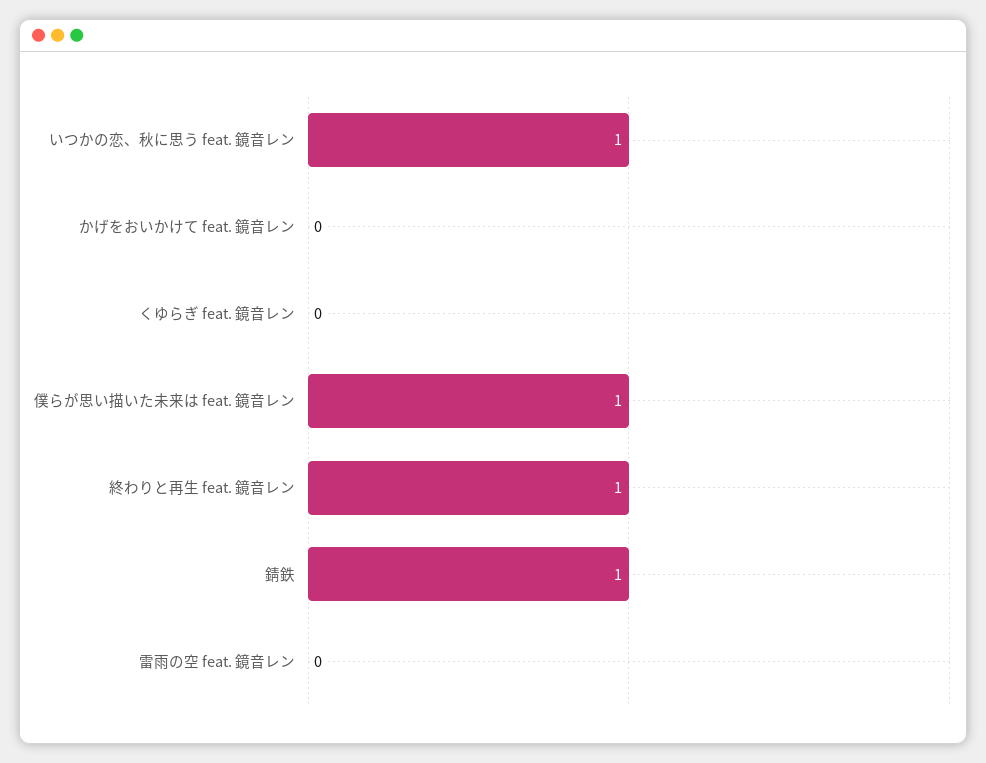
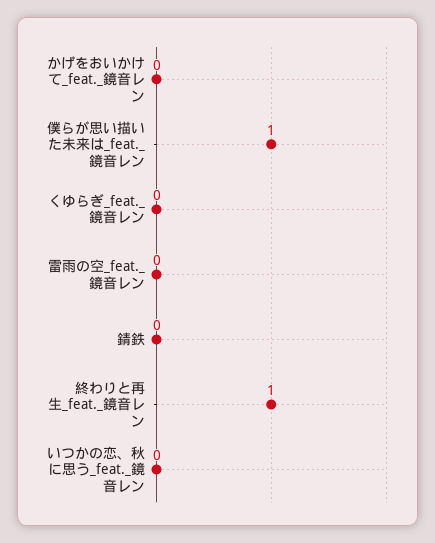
  {
-   "いつかの恋、秋に思う feat. 鏡音レン": 1,
+   "いつかの恋、秋に思う feat. 鏡音レン": 0,
    "かげをおいかけて feat. 鏡音レン": 0,
    "くゆらぎ feat. 鏡音レン": 0,
    "僕らが思い描いた未来は feat. 鏡音レン": 1,
    "終わりと再生 feat. 鏡音レン": 1,
-   "錆鉄": 1,
+   "錆鉄": 0,
    "雷雨の空 feat. 鏡音レン": 0
  }

